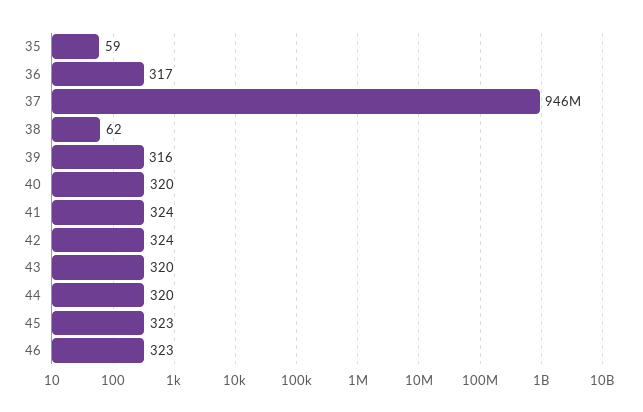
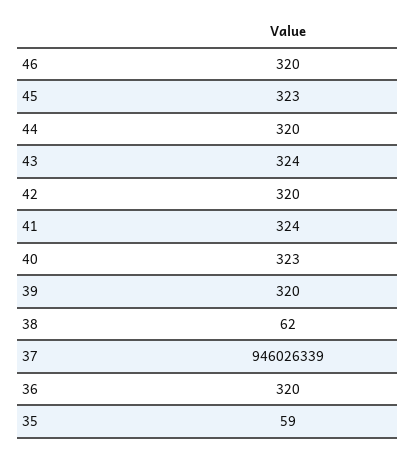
  {
    "35": 59,
-   "36": 317,
+   "36": 320,
    "37": 946026339,
    "38": 62,
-   "39": 316,
+   "39": 320,
-   "40": 320,
+   "40": 323,
    "41": 324,
-   "42": 324,
+   "42": 320,
-   "43": 320,
+   "43": 324,
    "44": 320,
    "45": 323,
-   "46": 323
+   "46": 320
  }

